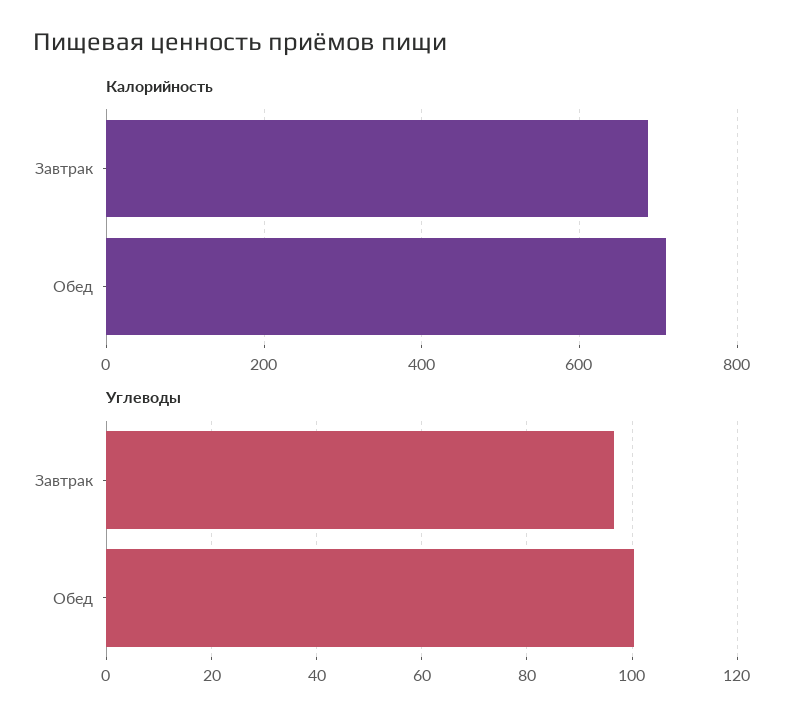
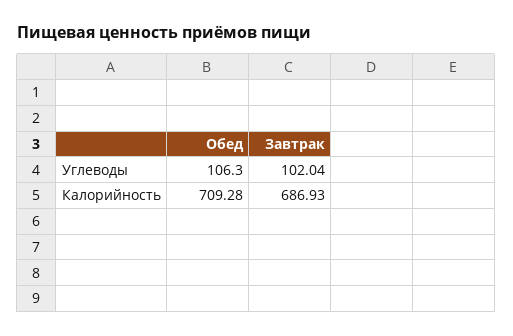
  {
    "Калорийность": {
      "Завтрак": 686.93,
      "Обед": 709.28
    },
    "Углеводы": {
-     "Завтрак": 96,
+     "Завтрак": 102.04,
-     "Обед": 100
+     "Обед": 106.3
    }
  }

